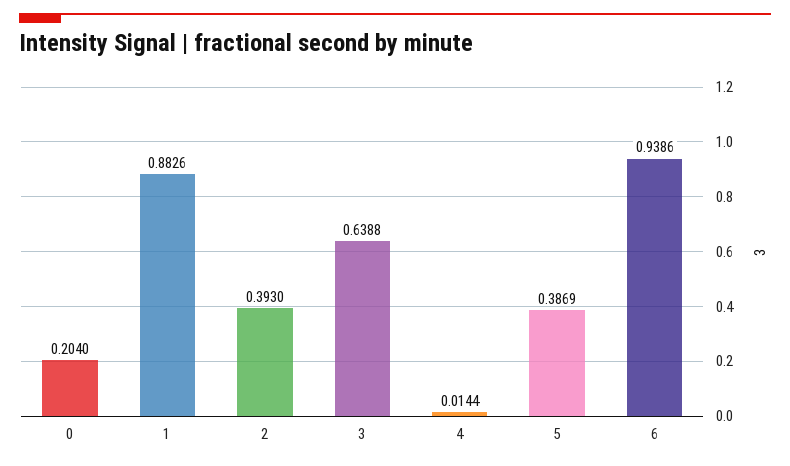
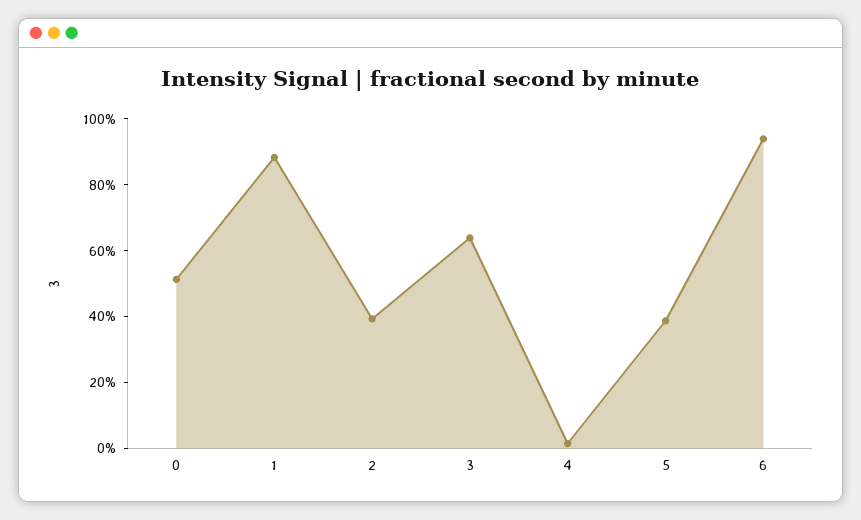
  {
-   "0": 0.204,
+   "0": 0.5,
    "1": 0.8826,
    "2": 0.393,
    "3": 0.6388,
    "4": 0.0144,
    "5": 0.3869,
    "6": 0.9386
  }

